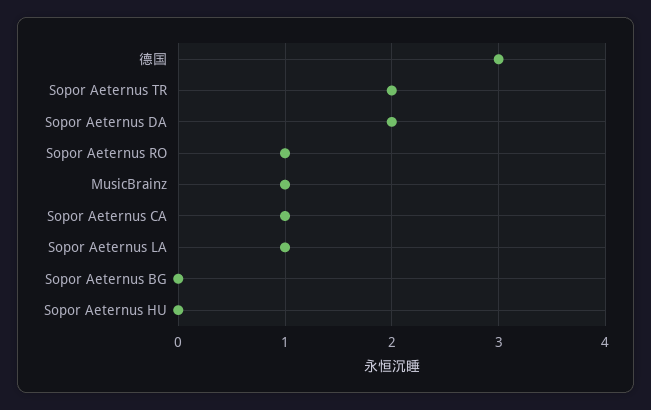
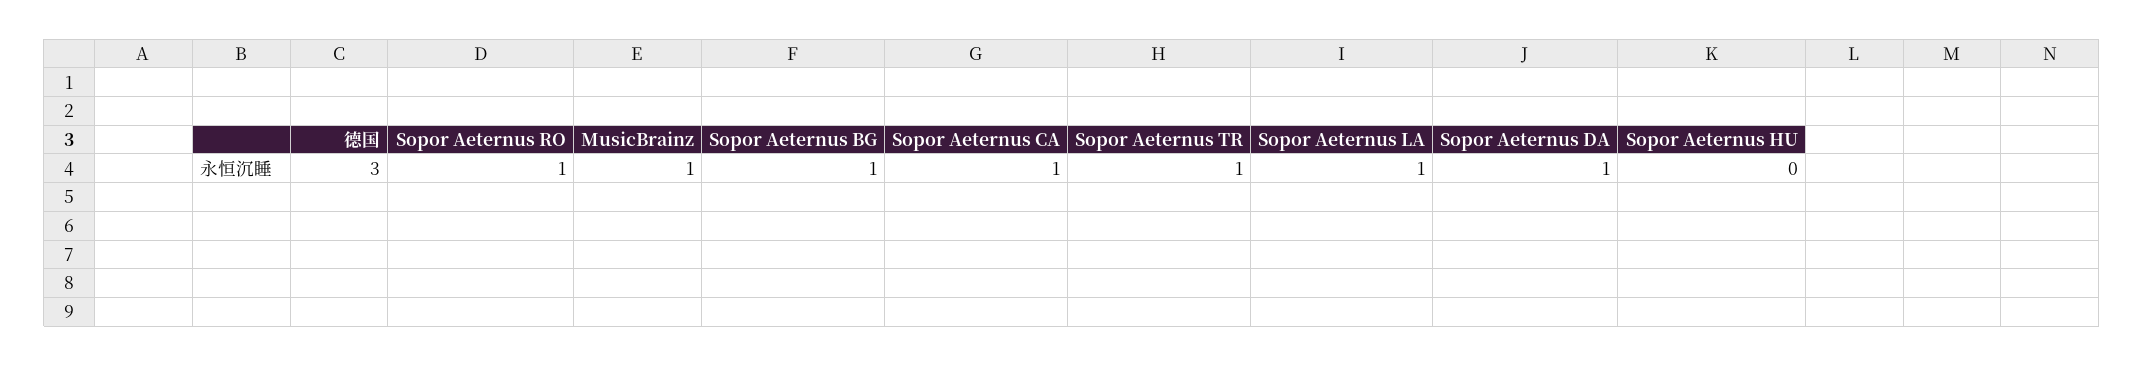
  {
    "德国": 3,
-   "Sopor Aeternus TR": 2,
+   "Sopor Aeternus TR": 1,
-   "Sopor Aeternus DA": 2,
+   "Sopor Aeternus DA": 1,
    "Sopor Aeternus RO": 1,
    "MusicBrainz": 1,
    "Sopor Aeternus CA": 1,
    "Sopor Aeternus LA": 1,
-   "Sopor Aeternus BG": 0,
+   "Sopor Aeternus BG": 1,
    "Sopor Aeternus HU": 0
  }

